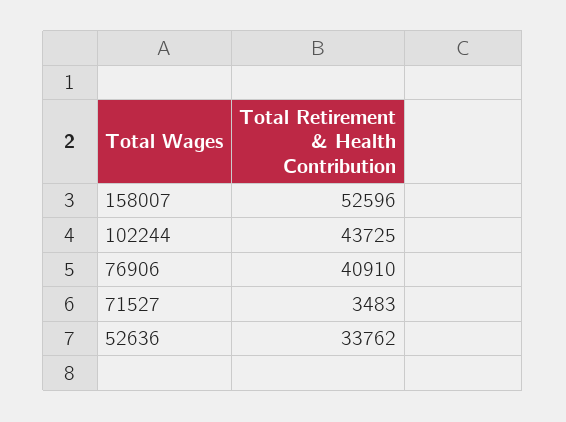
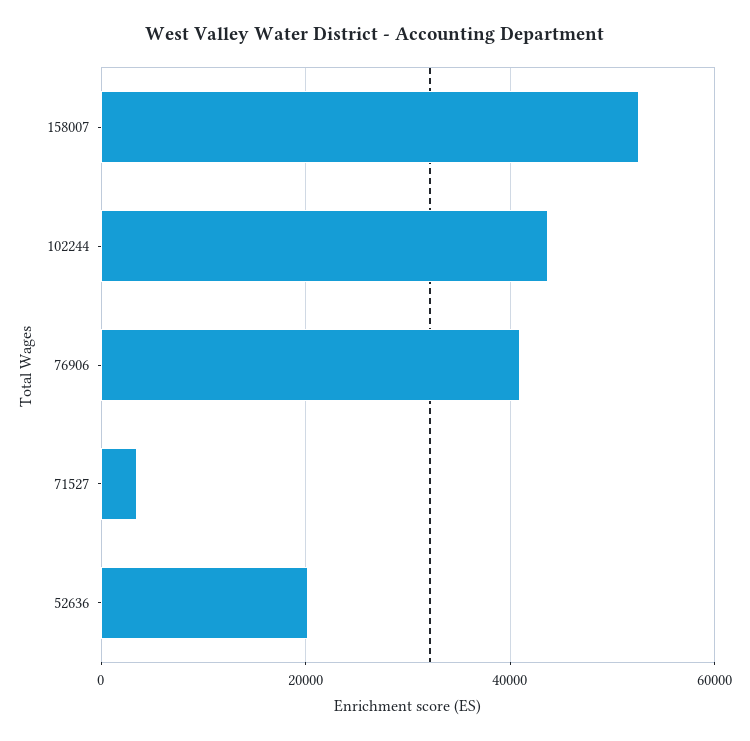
  {
    "158007": 52596,
    "102244": 43725,
    "76906": 40910,
    "71527": 3483,
-   "52636": 33762
+   "52636": 20000
  }

